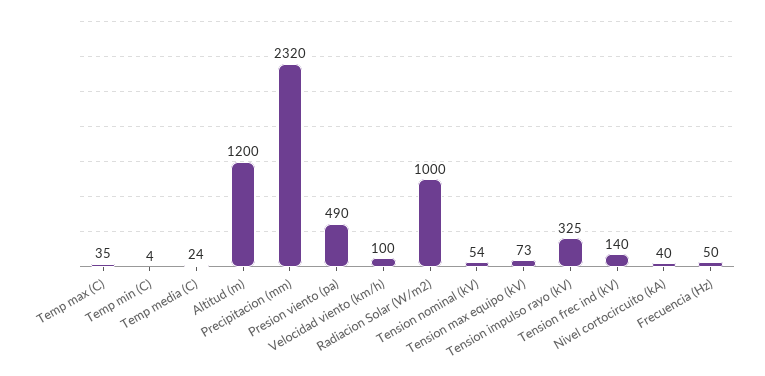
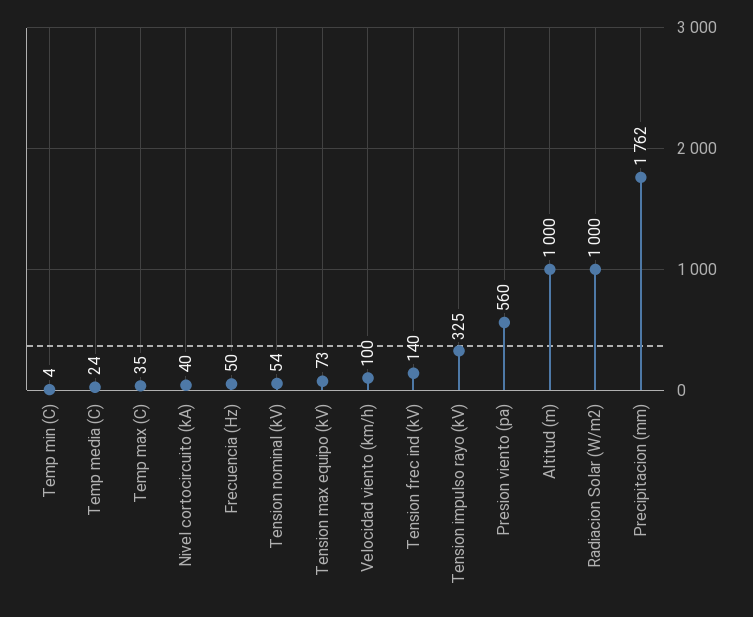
  {
    "Temp max (C)": 35,
    "Temp min (C)": 4,
    "Temp media (C)": 24,
-   "Altitud (m)": 1200,
+   "Altitud (m)": 1000,
-   "Precipitacion (mm)": 2320,
+   "Precipitacion (mm)": 1762,
-   "Presion viento (pa)": 490,
+   "Presion viento (pa)": 560,
    "Velocidad viento (km/h)": 100,
    "Radiacion Solar (W/m2)": 1000,
    "Tension nominal (kV)": 54,
    "Tension max equipo (kV)": 73,
    "Tension impulso rayo (kV)": 325,
    "Tension frec ind (kV)": 140,
    "Nivel cortocircuito (kA)": 40,
    "Frecuencia (Hz)": 50
  }

